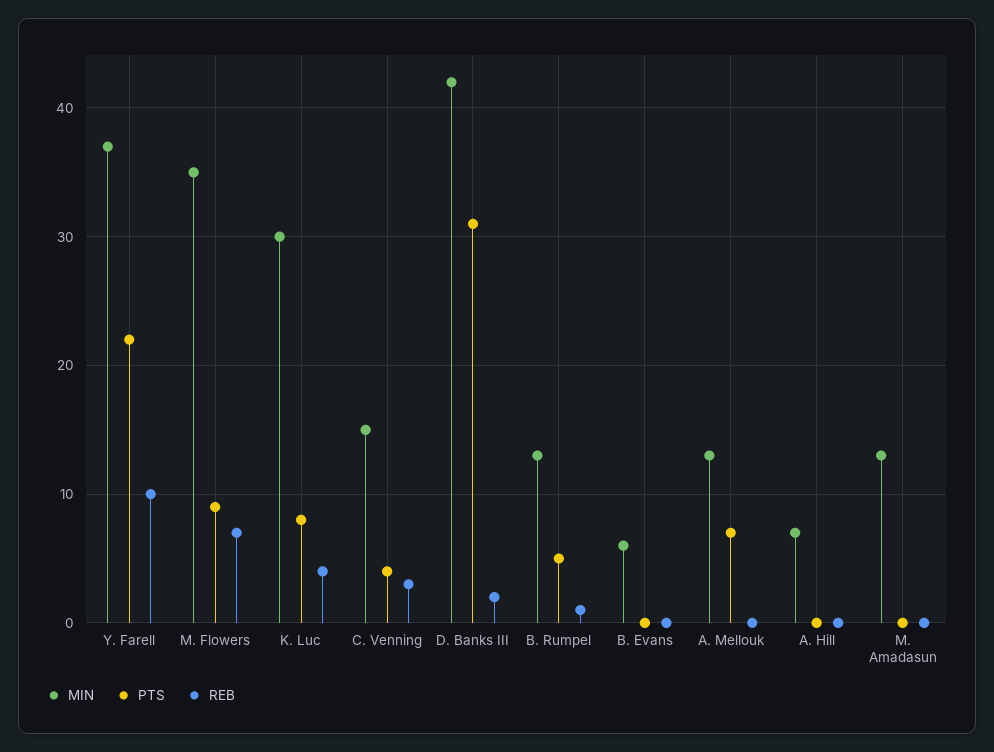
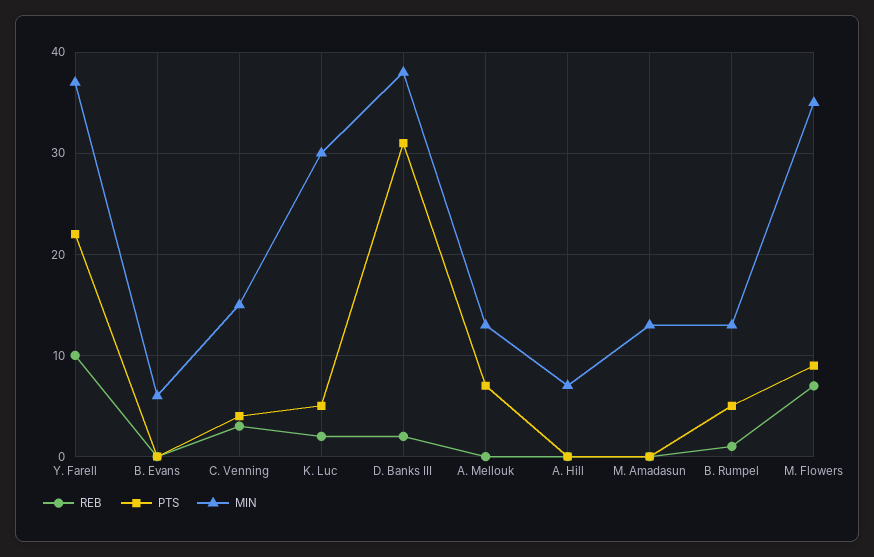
  {
    "MIN": {
      "Y. Farell": 37,
      "M. Flowers": 35,
      "K. Luc": 30,
      "C. Venning": 15,
-     "D. Banks III": 42,
+     "D. Banks III": 38,
      "B. Rumpel": 13,
      "B. Evans": 6,
      "A. Mellouk": 13,
      "A. Hill": 7,
      "M. Amadasun": 13
    },
    "PTS": {
      "Y. Farell": 22,
      "M. Flowers": 9,
-     "K. Luc": 8,
+     "K. Luc": 5,
      "C. Venning": 4,
      "D. Banks III": 31,
      "B. Rumpel": 5,
      "B. Evans": 0,
      "A. Mellouk": 7,
      "A. Hill": 0,
      "M. Amadasun": 0
    },
    "REB": {
      "Y. Farell": 10,
      "M. Flowers": 7,
-     "K. Luc": 4,
+     "K. Luc": 2,
      "C. Venning": 3,
      "D. Banks III": 2,
      "B. Rumpel": 1,
      "B. Evans": 0,
      "A. Mellouk": 0,
      "A. Hill": 0,
      "M. Amadasun": 0
    }
  }

